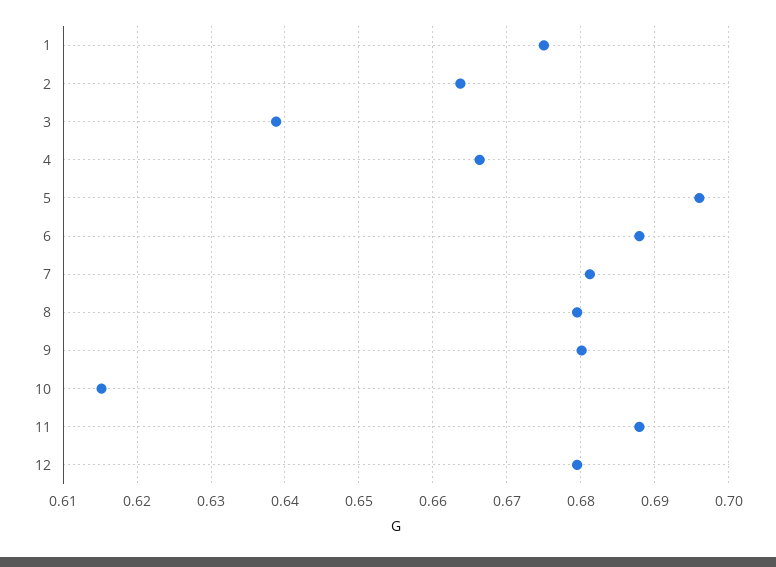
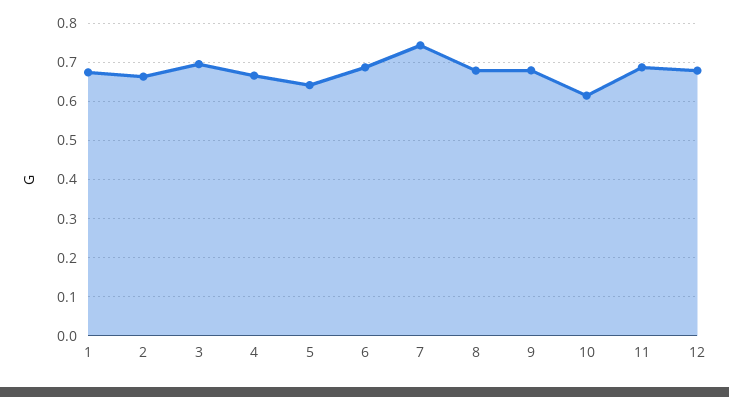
  {
    "1": 0.675,
    "2": 0.664,
-   "3": 0.639,
+   "3": 0.7,
    "4": 0.666,
-   "5": 0.696,
+   "5": 0.64,
    "6": 0.688,
-   "7": 0.681,
+   "7": 0.74,
    "8": 0.68,
    "9": 0.68,
    "10": 0.615,
    "11": 0.688,
    "12": 0.68
  }

